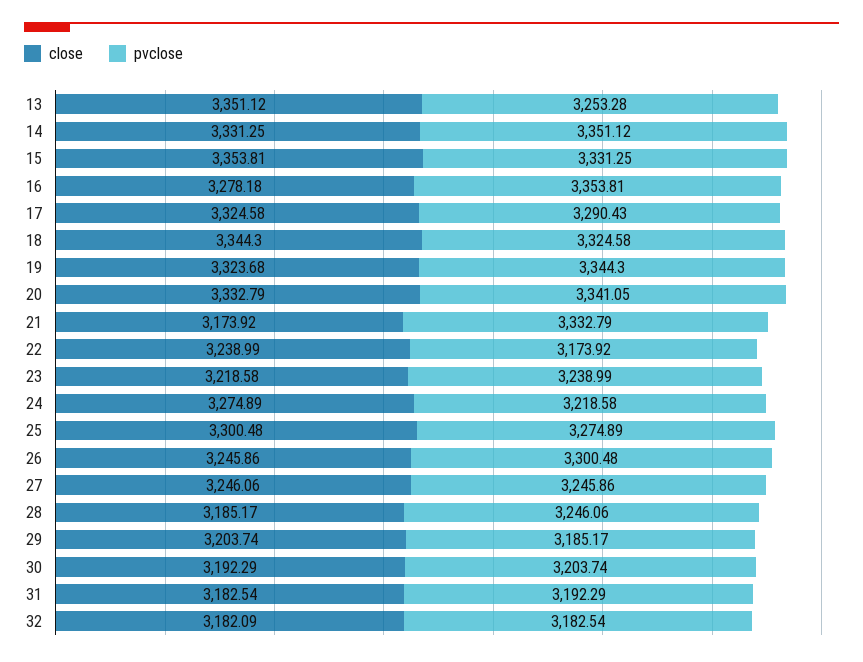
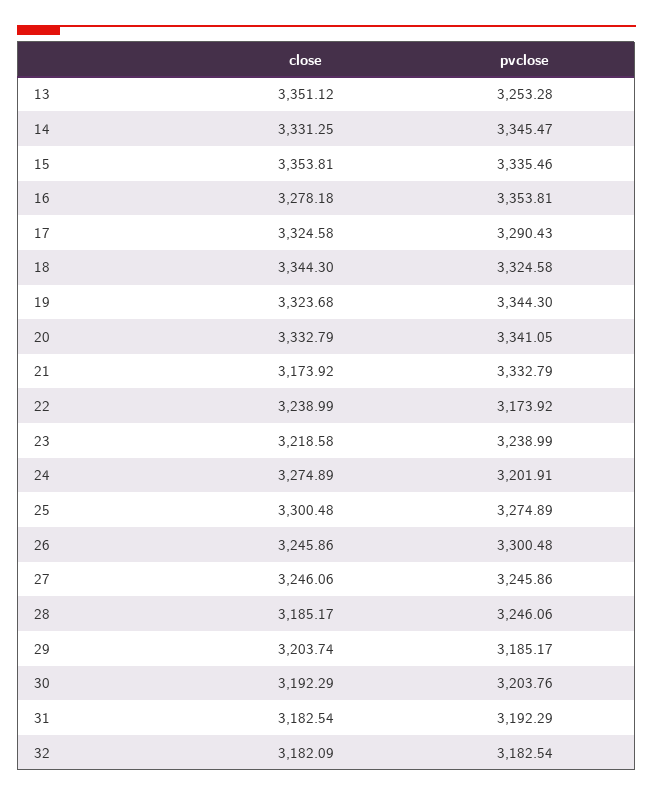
  {
    "close": {
      "13": 3351.12,
      "14": 3331.25,
      "15": 3353.81,
      "16": 3278.18,
      "17": 3324.58,
      "18": 3344.3,
      "19": 3323.68,
      "20": 3332.79,
      "21": 3173.92,
      "22": 3238.99,
      "23": 3218.58,
      "24": 3274.89,
      "25": 3300.48,
      "26": 3245.86,
      "27": 3246.06,
      "28": 3185.17,
      "29": 3203.74,
      "30": 3192.29,
      "31": 3182.54,
      "32": 3182.09
    },
    "pvclose": {
      "13": 3253.28,
-     "14": 3351.12,
+     "14": 3345.47,
-     "15": 3331.25,
+     "15": 3335.46,
      "16": 3353.81,
      "17": 3290.43,
      "18": 3324.58,
      "19": 3344.3,
      "20": 3341.05,
      "21": 3332.79,
      "22": 3173.92,
      "23": 3238.99,
-     "24": 3218.58,
+     "24": 3201.91,
      "25": 3274.89,
      "26": 3300.48,
      "27": 3245.86,
      "28": 3246.06,
      "29": 3185.17,
-     "30": 3203.74,
+     "30": 3203.76,
      "31": 3192.29,
      "32": 3182.54
    }
  }

